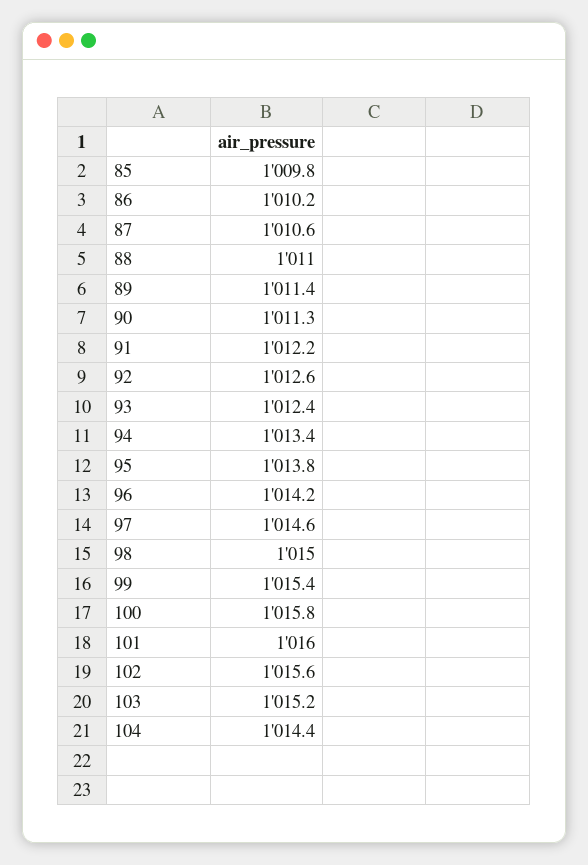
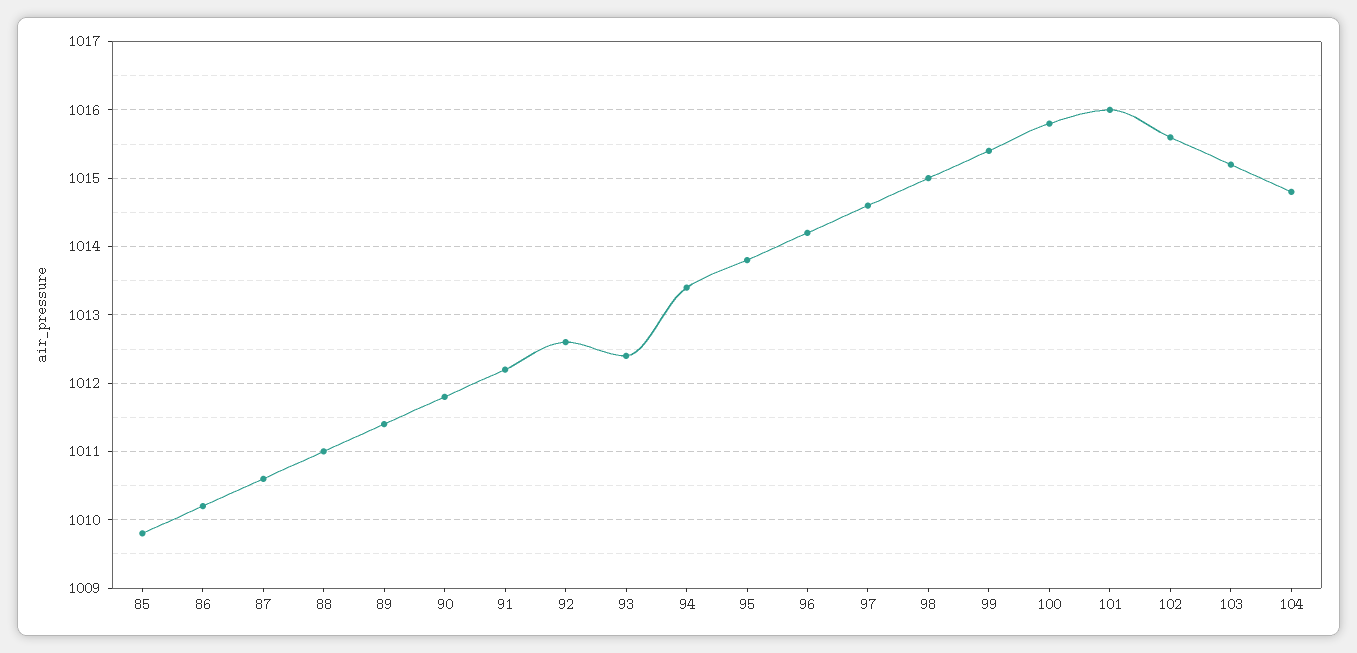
  {
    "85": 1009.8,
    "86": 1010.2,
    "87": 1010.6,
    "88": 1011,
    "89": 1011.4,
-   "90": 1011.3,
+   "90": 1011.8,
    "91": 1012.2,
    "92": 1012.6,
    "93": 1012.4,
    "94": 1013.4,
    "95": 1013.8,
    "96": 1014.2,
    "97": 1014.6,
    "98": 1015,
    "99": 1015.4,
    "100": 1015.8,
    "101": 1016,
    "102": 1015.6,
    "103": 1015.2,
-   "104": 1014.4
+   "104": 1014.8
  }

